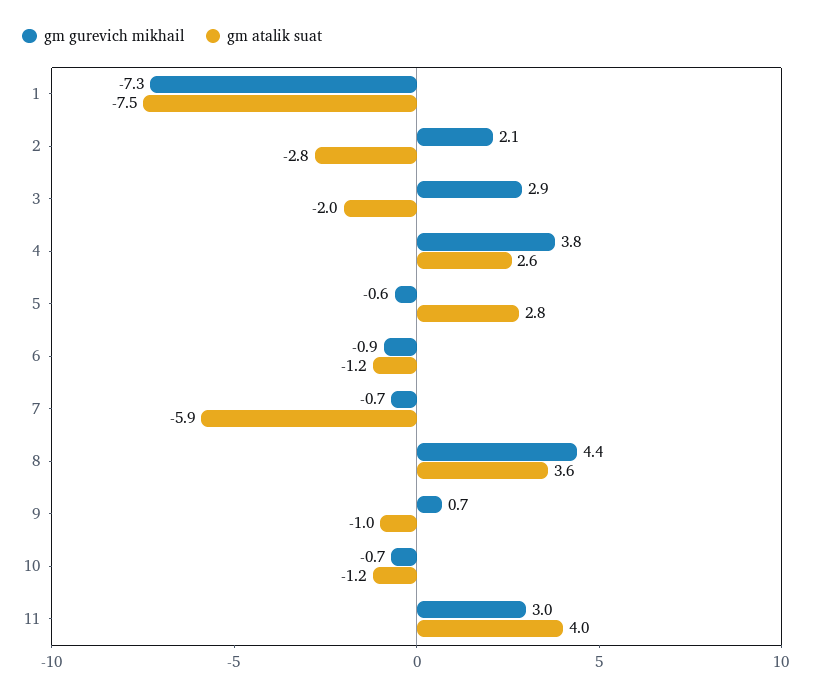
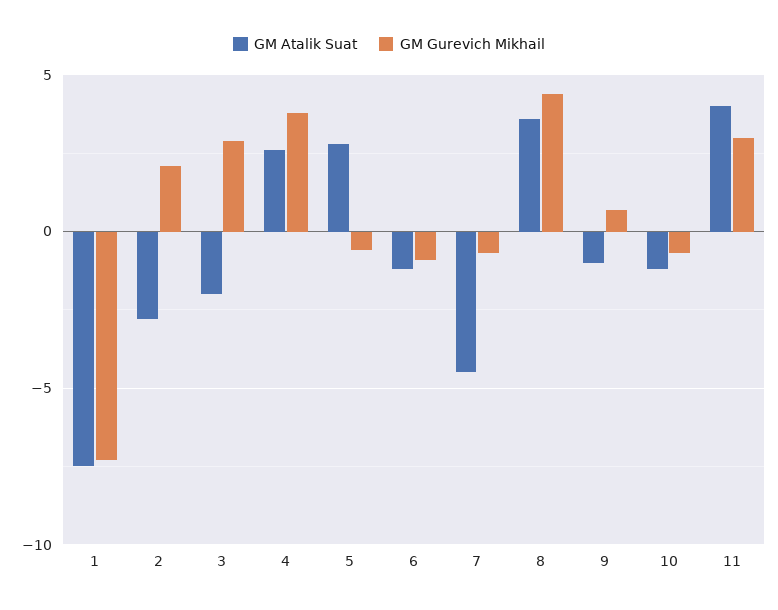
  {
    "gm gurevich mikhail": {
      "1": -7.3,
      "2": 2.1,
      "3": 2.9,
      "4": 3.8,
      "5": -0.6,
      "6": -0.9,
      "7": -0.7,
      "8": 4.4,
      "9": 0.7,
      "10": -0.7,
      "11": 3
    },
    "gm atalik suat": {
      "1": -7.5,
      "2": -2.8,
      "3": -2,
      "4": 2.6,
      "5": 2.8,
      "6": -1.2,
-     "7": -5.9,
+     "7": -4.5,
      "8": 3.6,
      "9": -1,
      "10": -1.2,
      "11": 4
    }
  }

